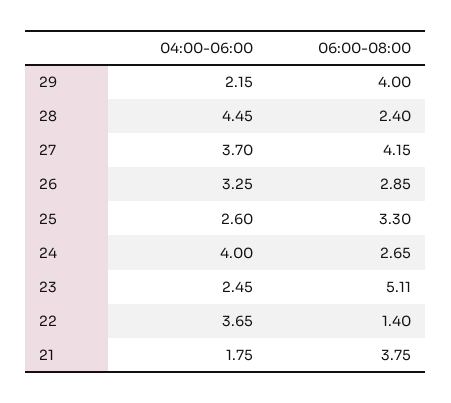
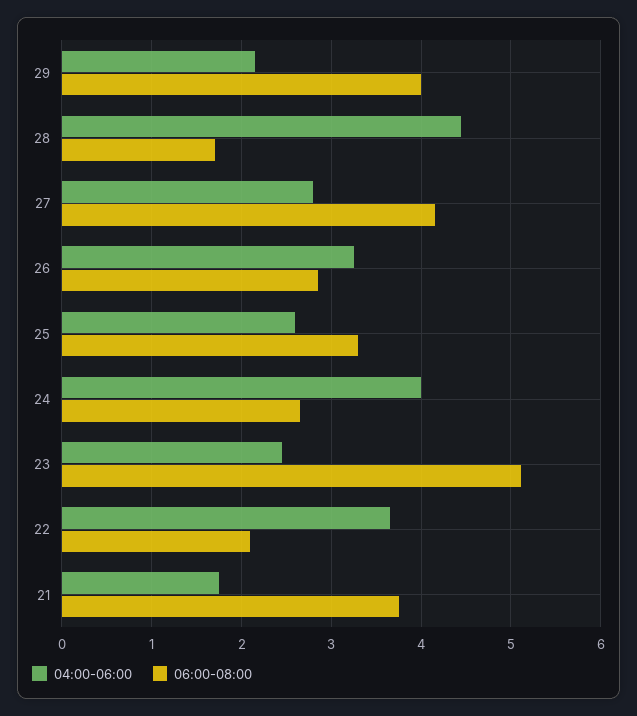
  {
    "04:00-06:00": {
      "29": 2.15,
      "28": 4.45,
-     "27": 3.7,
+     "27": 2.8,
      "26": 3.25,
      "25": 2.6,
      "24": 4,
      "23": 2.45,
      "22": 3.65,
      "21": 1.75
    },
    "06:00-08:00": {
      "29": 4,
-     "28": 2.4,
+     "28": 1.7,
      "27": 4.15,
      "26": 2.85,
      "25": 3.3,
      "24": 2.65,
      "23": 5.11,
-     "22": 1.4,
+     "22": 2.1,
      "21": 3.75
    }
  }

